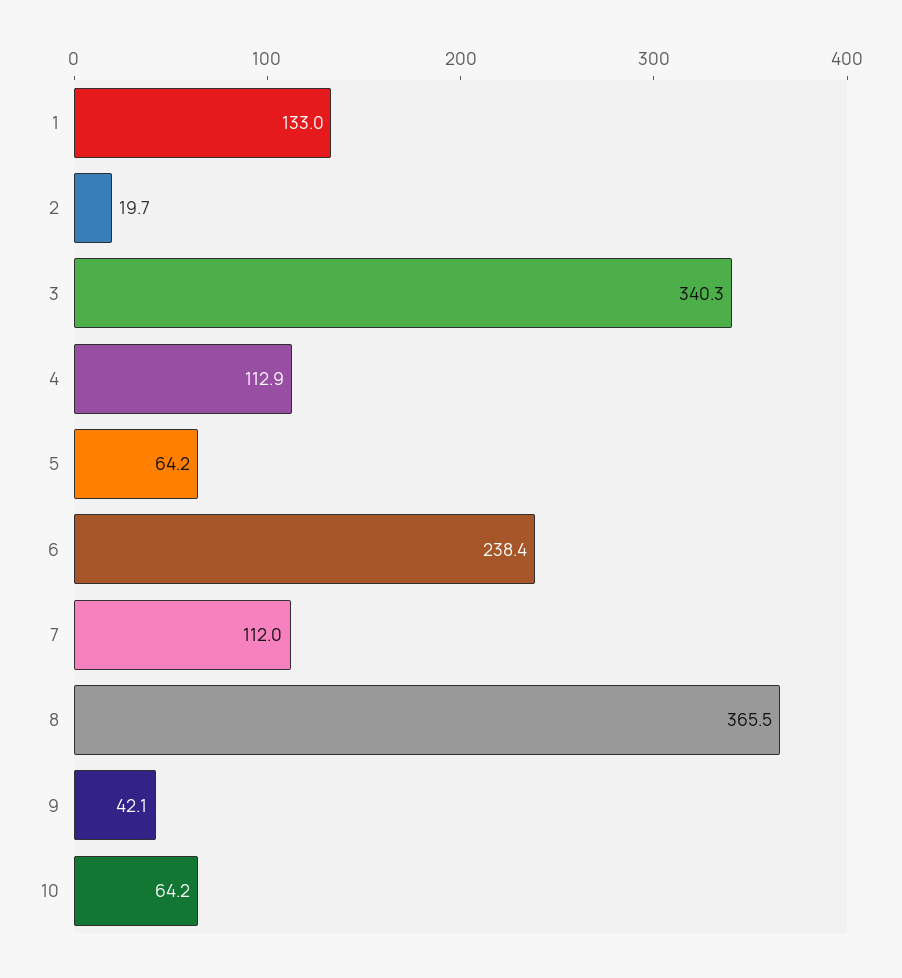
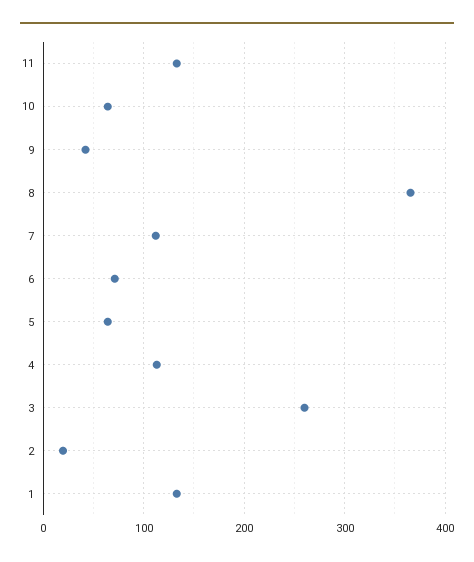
  {
    "1": 133,
    "2": 19.7,
-   "3": 340.3,
+   "3": 260,
    "4": 112.9,
    "5": 64.2,
-   "6": 238.4,
+   "6": 70,
    "7": 112,
    "8": 365.5,
    "9": 42.1,
-   "10": 64.2
+   "10": 64.2,
+   "11": 130
  }

